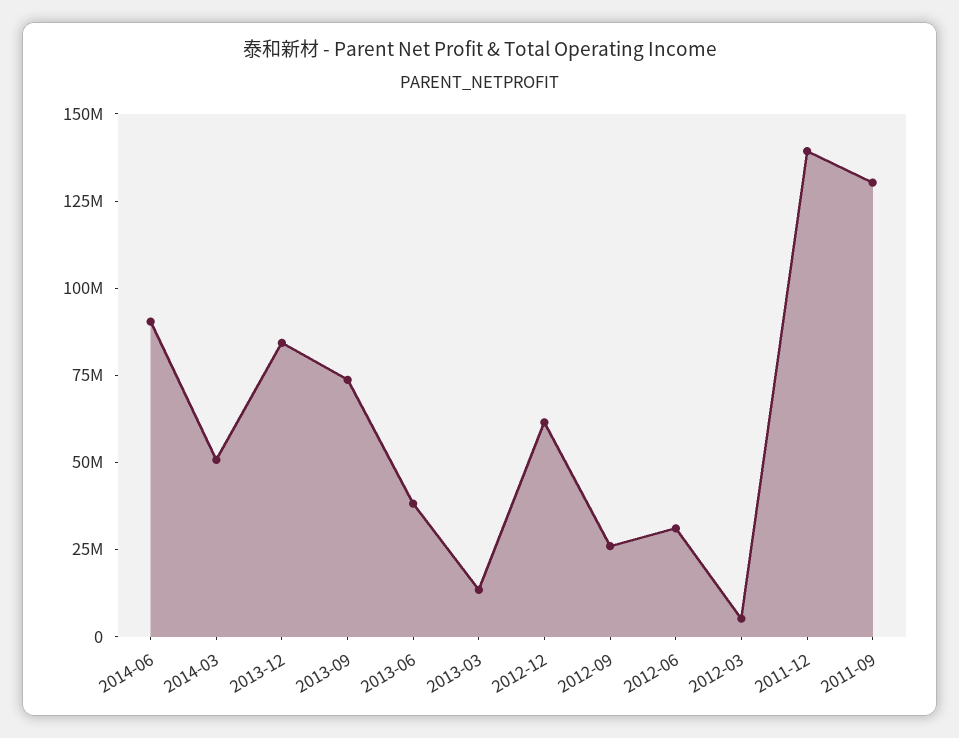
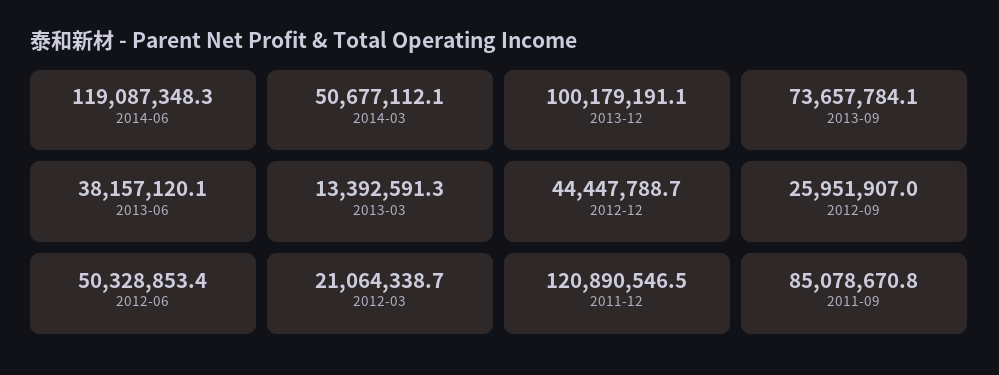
  {
-   "2014-06": 90000000,
+   "2014-06": 119087348.3,
    "2014-03": 50677112.1,
-   "2013-12": 85000000,
+   "2013-12": 100179191.1,
    "2013-09": 73657784.1,
    "2013-06": 38157120.1,
    "2013-03": 13392591.3,
-   "2012-12": 60000000,
+   "2012-12": 44447788.7,
    "2012-09": 25951907,
-   "2012-06": 30000000,
+   "2012-06": 50328853.4,
-   "2012-03": 5000000,
+   "2012-03": 21064338.7,
-   "2011-12": 140000000,
+   "2011-12": 120890546.5,
-   "2011-09": 130000000
+   "2011-09": 85078670.8
  }

